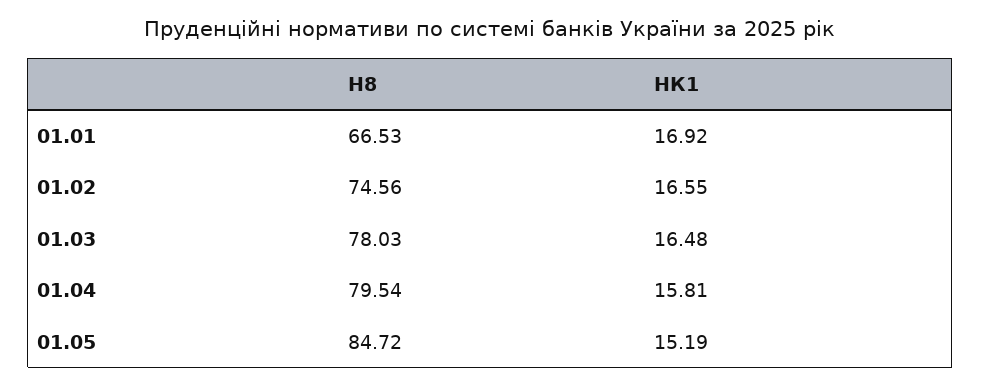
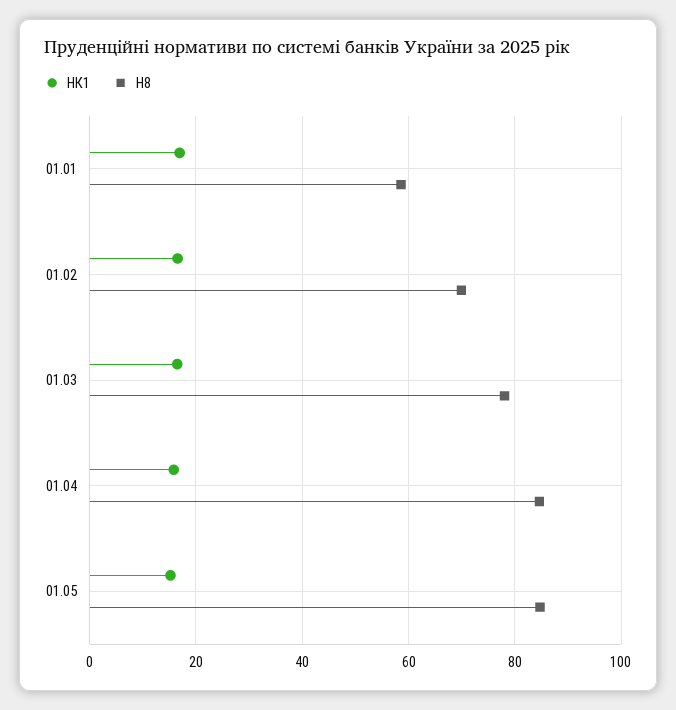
  {
    "Н8": {
-     "01.01": 66.53,
+     "01.01": 58,
-     "01.02": 74.56,
+     "01.02": 70,
      "01.03": 78.03,
-     "01.04": 79.54,
+     "01.04": 84,
      "01.05": 84.72
    },
    "НК1": {
      "01.01": 16.92,
      "01.02": 16.55,
      "01.03": 16.48,
      "01.04": 15.81,
      "01.05": 15.19
    }
  }

